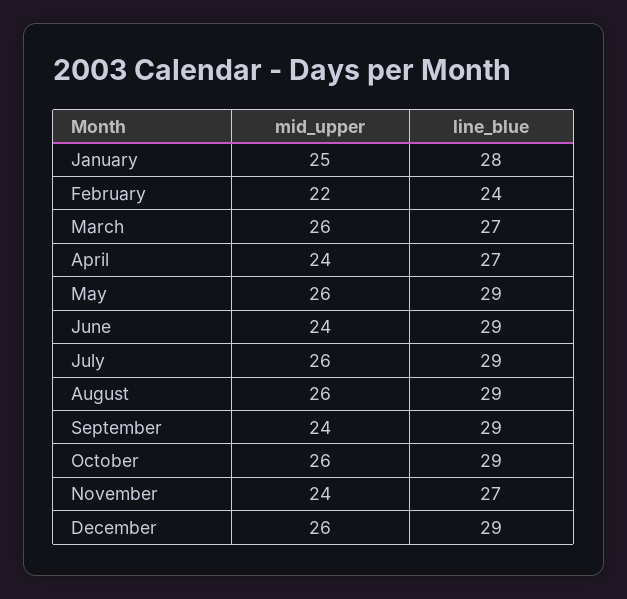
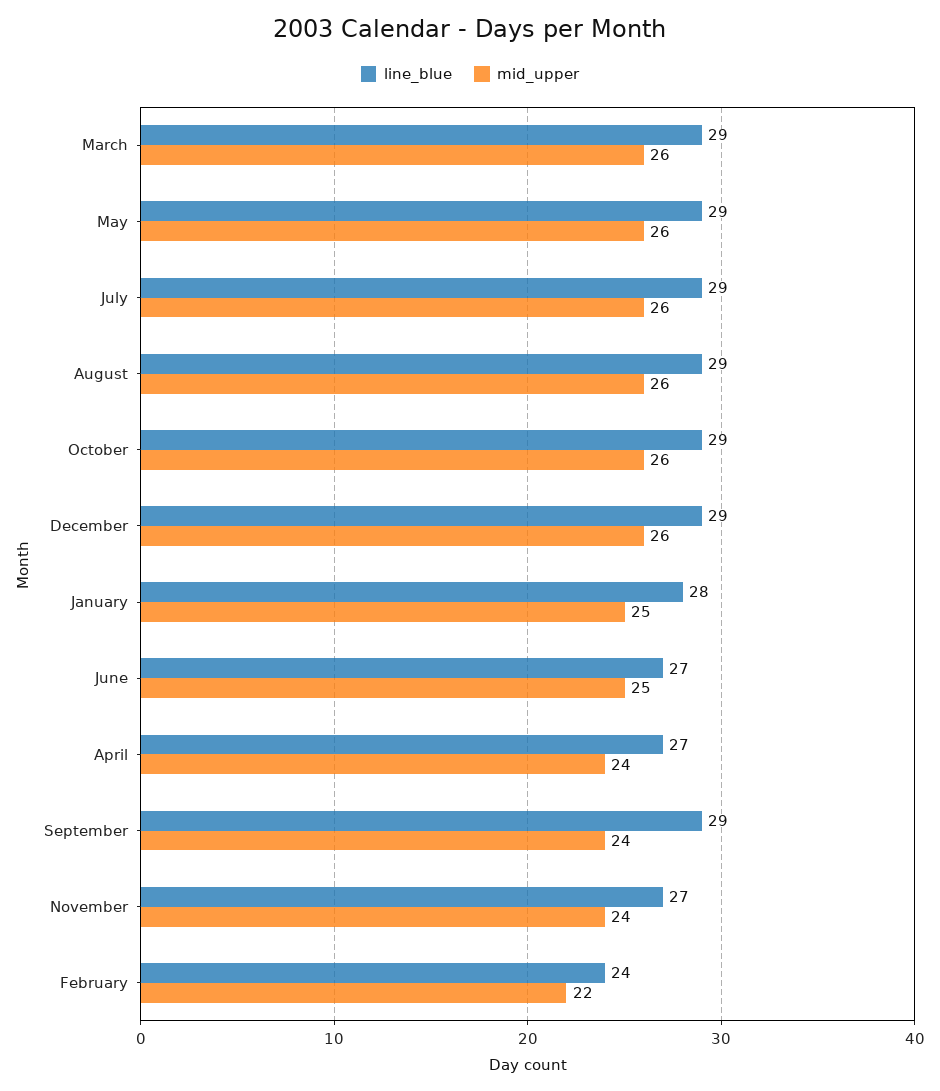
  {
    "mid_upper": {
      "January": 25,
      "February": 22,
      "March": 26,
      "April": 24,
      "May": 26,
-     "June": 24,
+     "June": 25,
      "July": 26,
      "August": 26,
      "September": 24,
      "October": 26,
      "November": 24,
      "December": 26
    },
    "line_blue": {
      "January": 28,
      "February": 24,
-     "March": 27,
+     "March": 29,
      "April": 27,
      "May": 29,
-     "June": 29,
+     "June": 27,
      "July": 29,
      "August": 29,
      "September": 29,
      "October": 29,
      "November": 27,
      "December": 29
    }
  }

